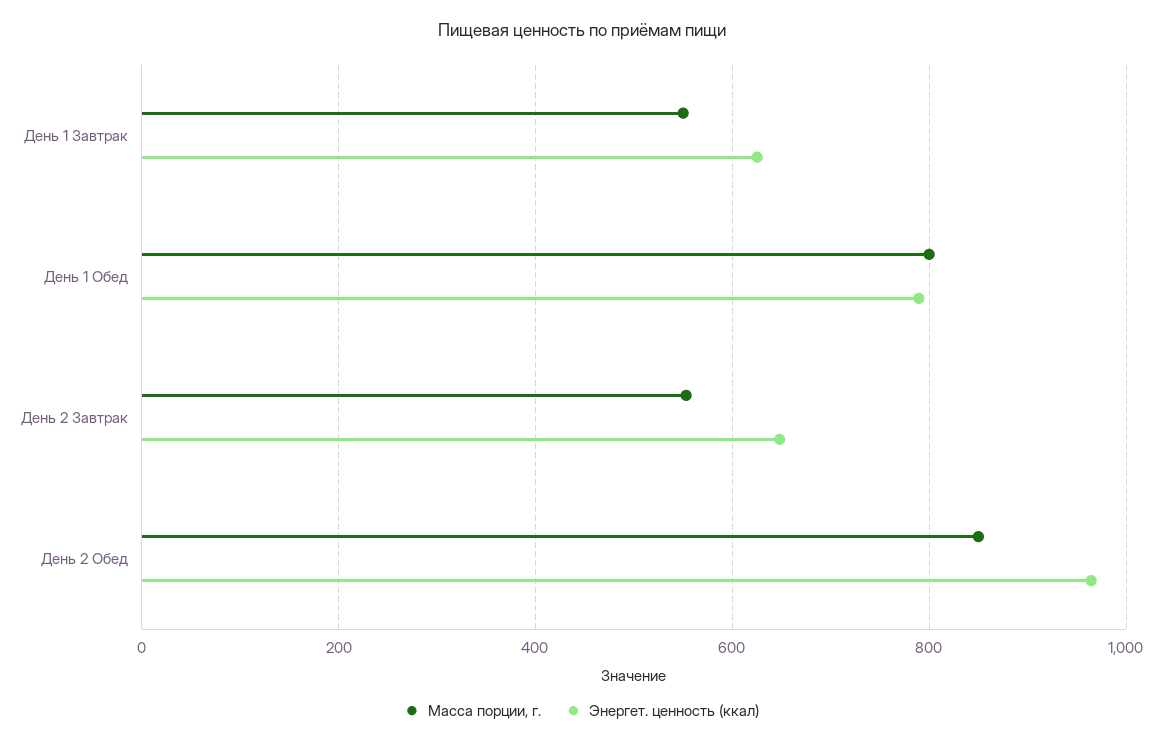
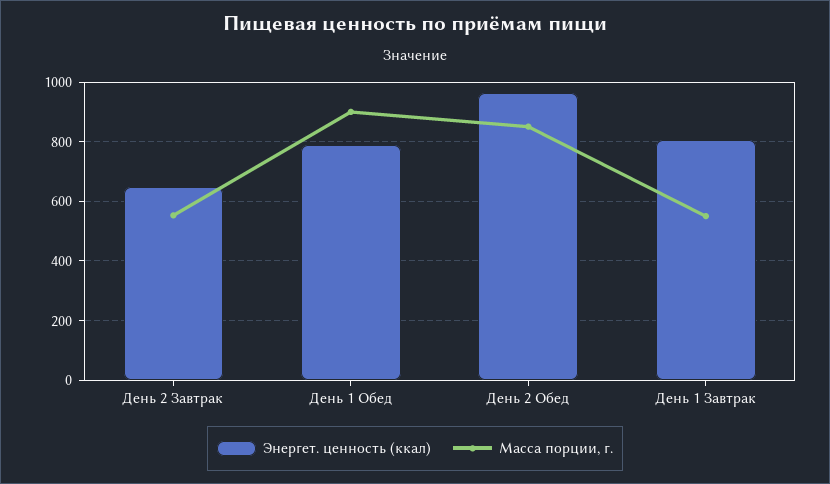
  {
    "Масса порции, г.": {
      "День 1 Завтрак": 560,
-     "День 1 Обед": 800,
+     "День 1 Обед": 900,
      "День 2 Завтрак": 560,
      "День 2 Обед": 860
    },
    "Энергет. ценность (ккал)": {
-     "День 1 Завтрак": 620,
+     "День 1 Завтрак": 800,
      "День 1 Обед": 780,
      "День 2 Завтрак": 640,
      "День 2 Обед": 960
    }
  }

